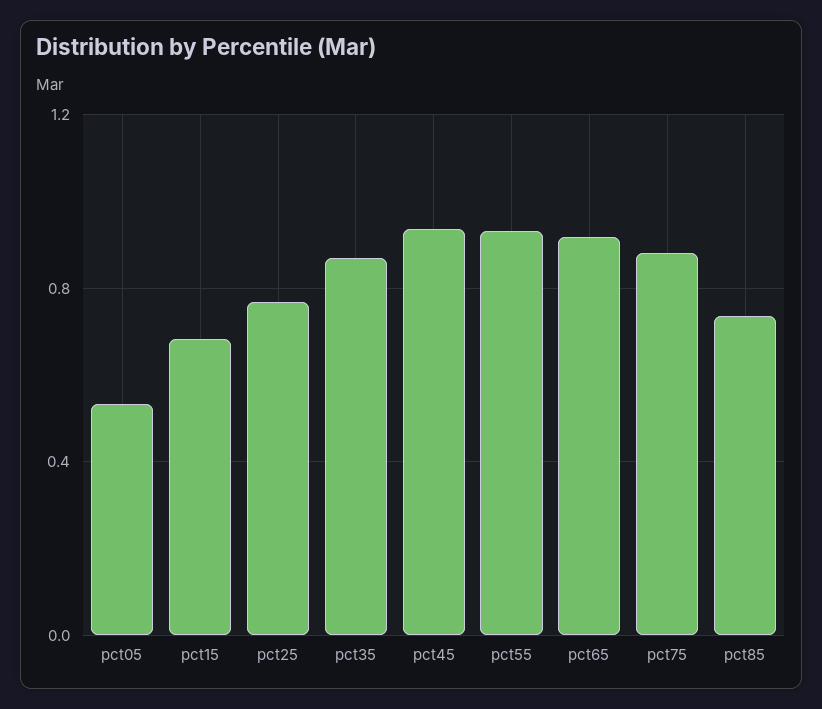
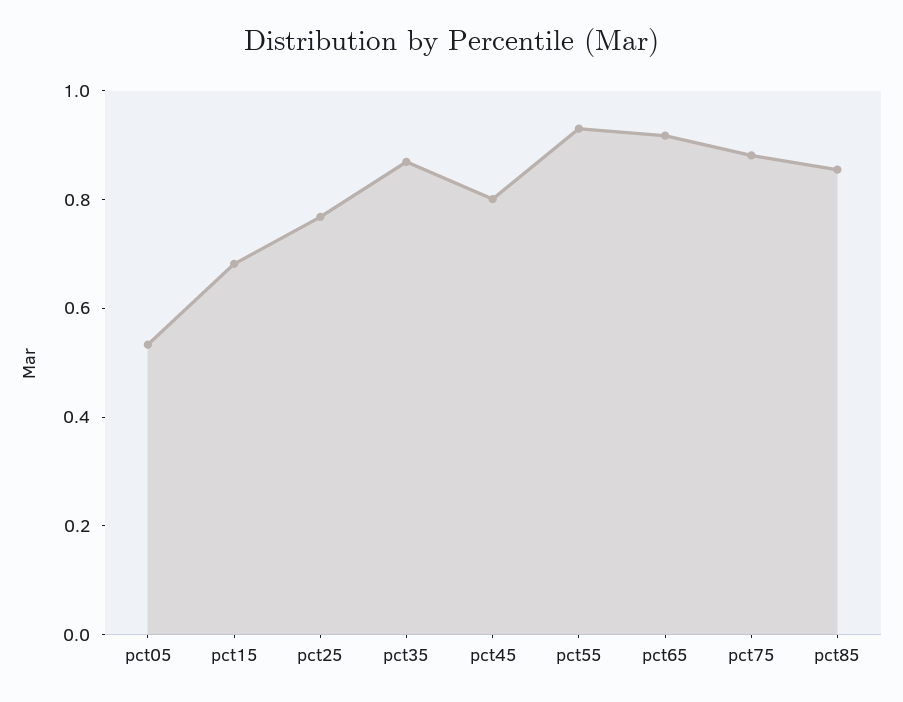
  {
    "pct05": 0.55,
    "pct15": 0.7,
    "pct25": 0.75,
    "pct35": 0.85,
-   "pct45": 0.95,
+   "pct45": 0.8,
    "pct55": 0.95,
    "pct65": 0.9,
    "pct75": 0.9,
-   "pct85": 0.75
+   "pct85": 0.85
  }

